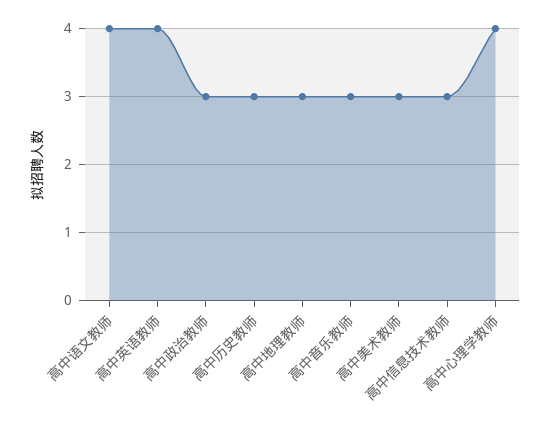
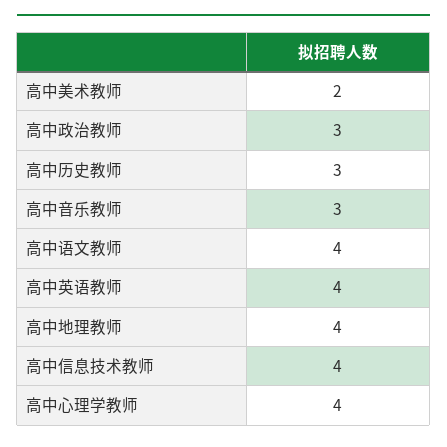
  {
    "高中语文教师": 4,
    "高中英语教师": 4,
    "高中政治教师": 3,
    "高中历史教师": 3,
-   "高中地理教师": 3,
+   "高中地理教师": 4,
    "高中音乐教师": 3,
-   "高中美术教师": 3,
+   "高中美术教师": 2,
-   "高中信息技术教师": 3,
+   "高中信息技术教师": 4,
    "高中心理学教师": 4
  }

